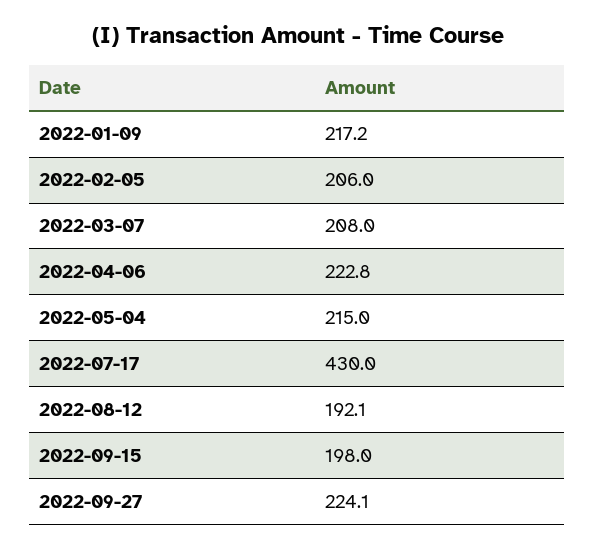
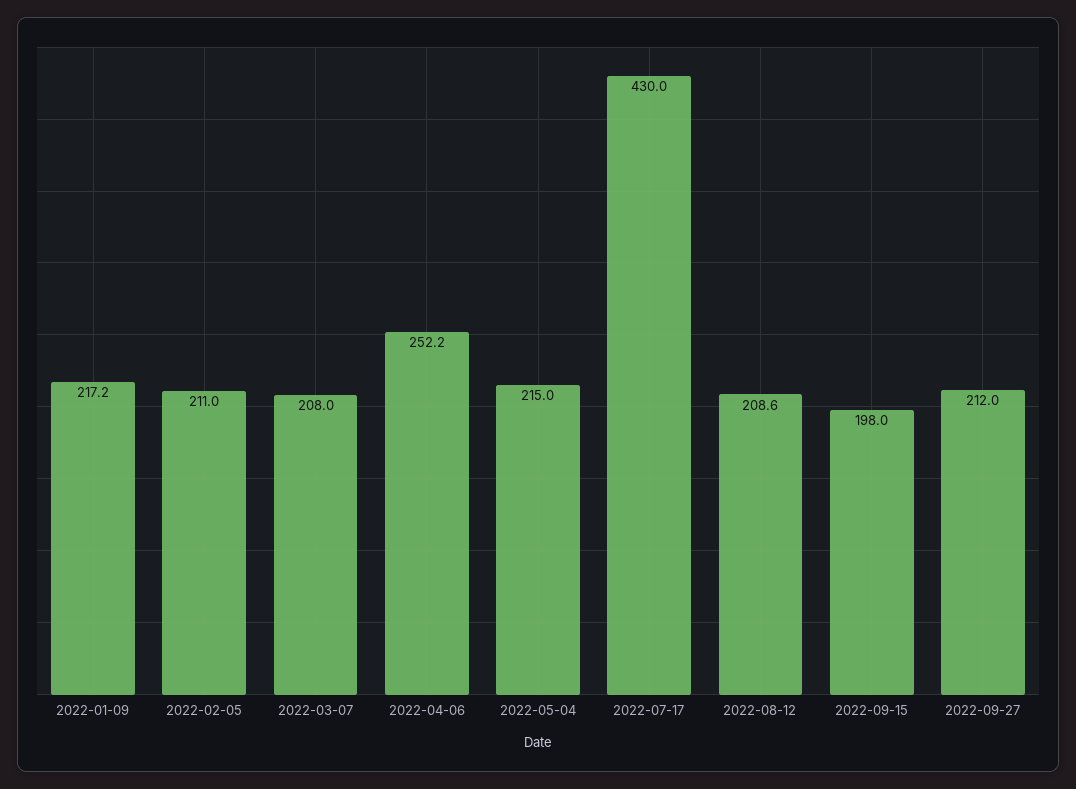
  {
    "2022-01-09": 217.2,
-   "2022-02-05": 206,
+   "2022-02-05": 211,
    "2022-03-07": 208,
-   "2022-04-06": 222.8,
+   "2022-04-06": 252.2,
    "2022-05-04": 215,
    "2022-07-17": 430,
-   "2022-08-12": 192.1,
+   "2022-08-12": 208.6,
    "2022-09-15": 198,
-   "2022-09-27": 224.1
+   "2022-09-27": 212
  }

